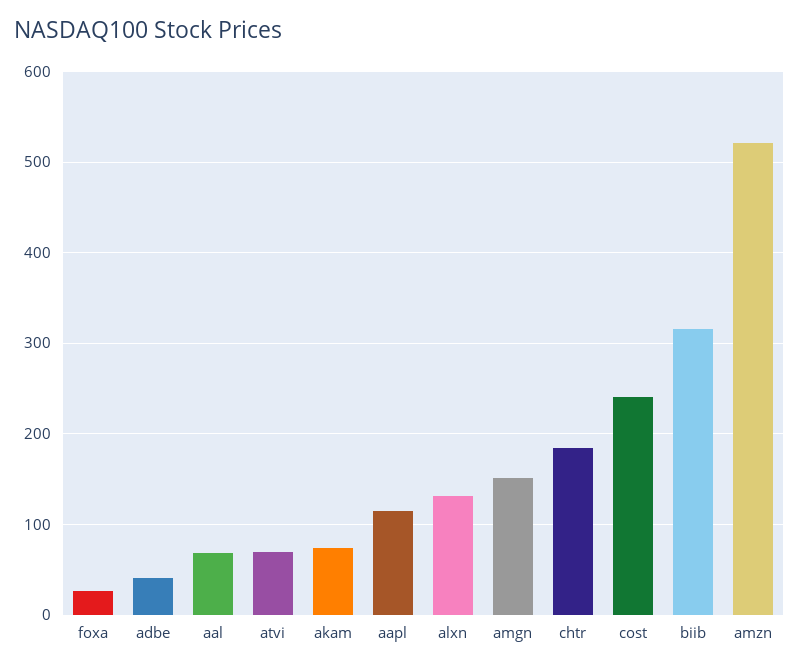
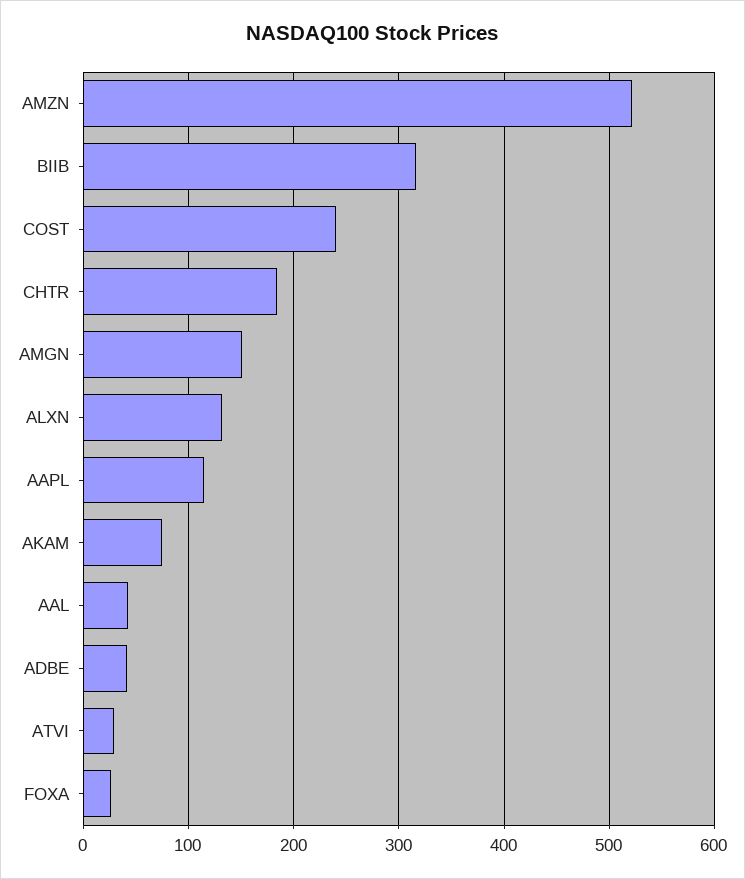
  {
    "foxa": 30,
    "adbe": 40,
-   "aal": 70,
+   "aal": 40,
-   "atvi": 70,
+   "atvi": 30,
    "akam": 70,
    "aapl": 120,
    "alxn": 130,
    "amgn": 150,
    "chtr": 180,
    "cost": 240,
    "biib": 320,
    "amzn": 520
  }

